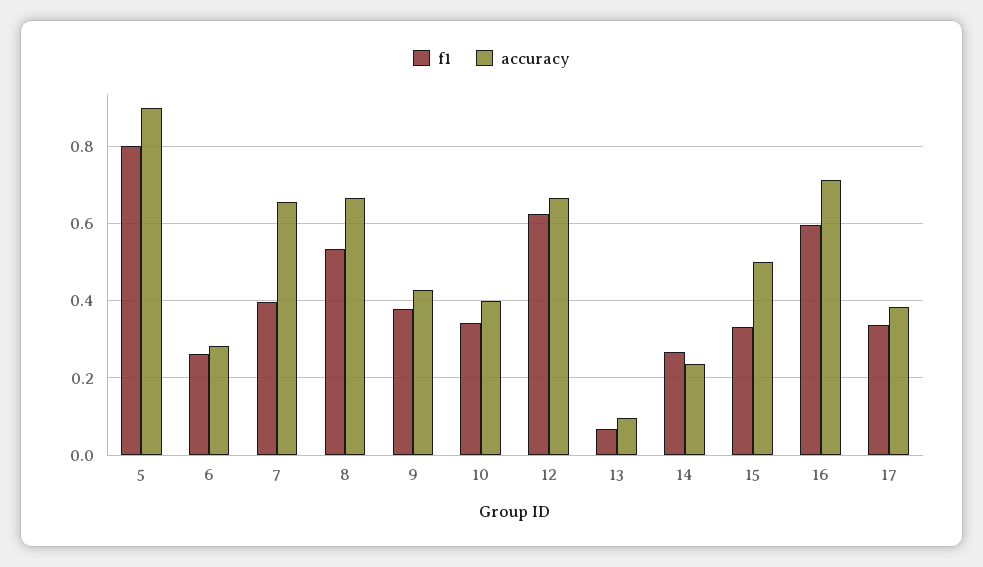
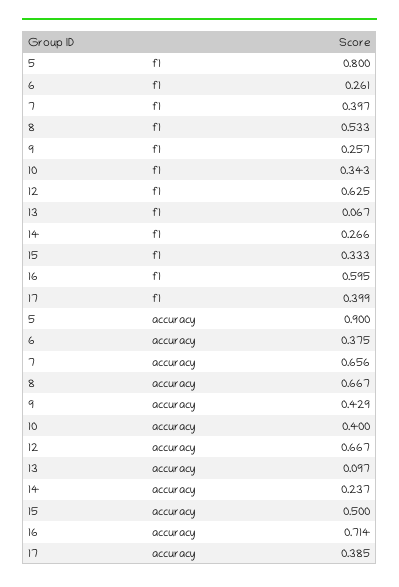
  {
    "f1": {
      "5": 0.8,
      "6": 0.261,
      "7": 0.397,
      "8": 0.533,
-     "9": 0.38,
+     "9": 0.257,
      "10": 0.343,
      "12": 0.625,
      "13": 0.067,
      "14": 0.266,
      "15": 0.333,
      "16": 0.595,
-     "17": 0.34
+     "17": 0.399
    },
    "accuracy": {
      "5": 0.9,
-     "6": 0.28,
+     "6": 0.375,
      "7": 0.656,
      "8": 0.667,
      "9": 0.429,
      "10": 0.4,
      "12": 0.667,
      "13": 0.097,
      "14": 0.237,
      "15": 0.5,
      "16": 0.714,
      "17": 0.385
    }
  }

